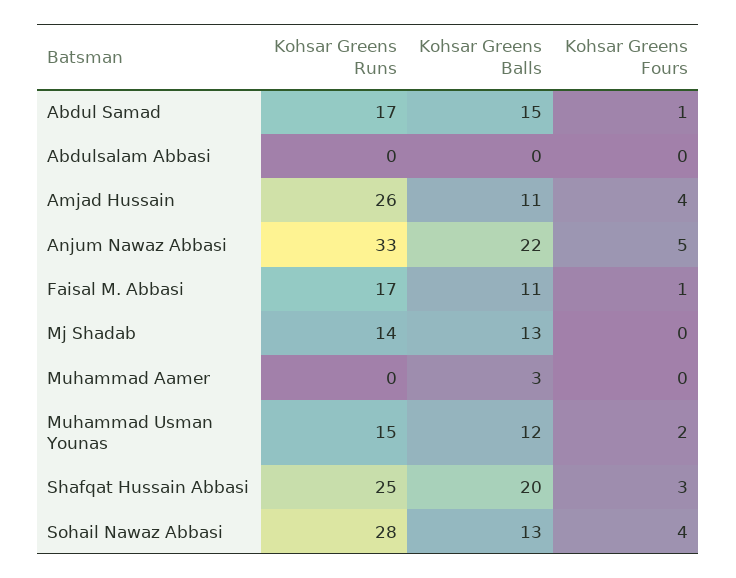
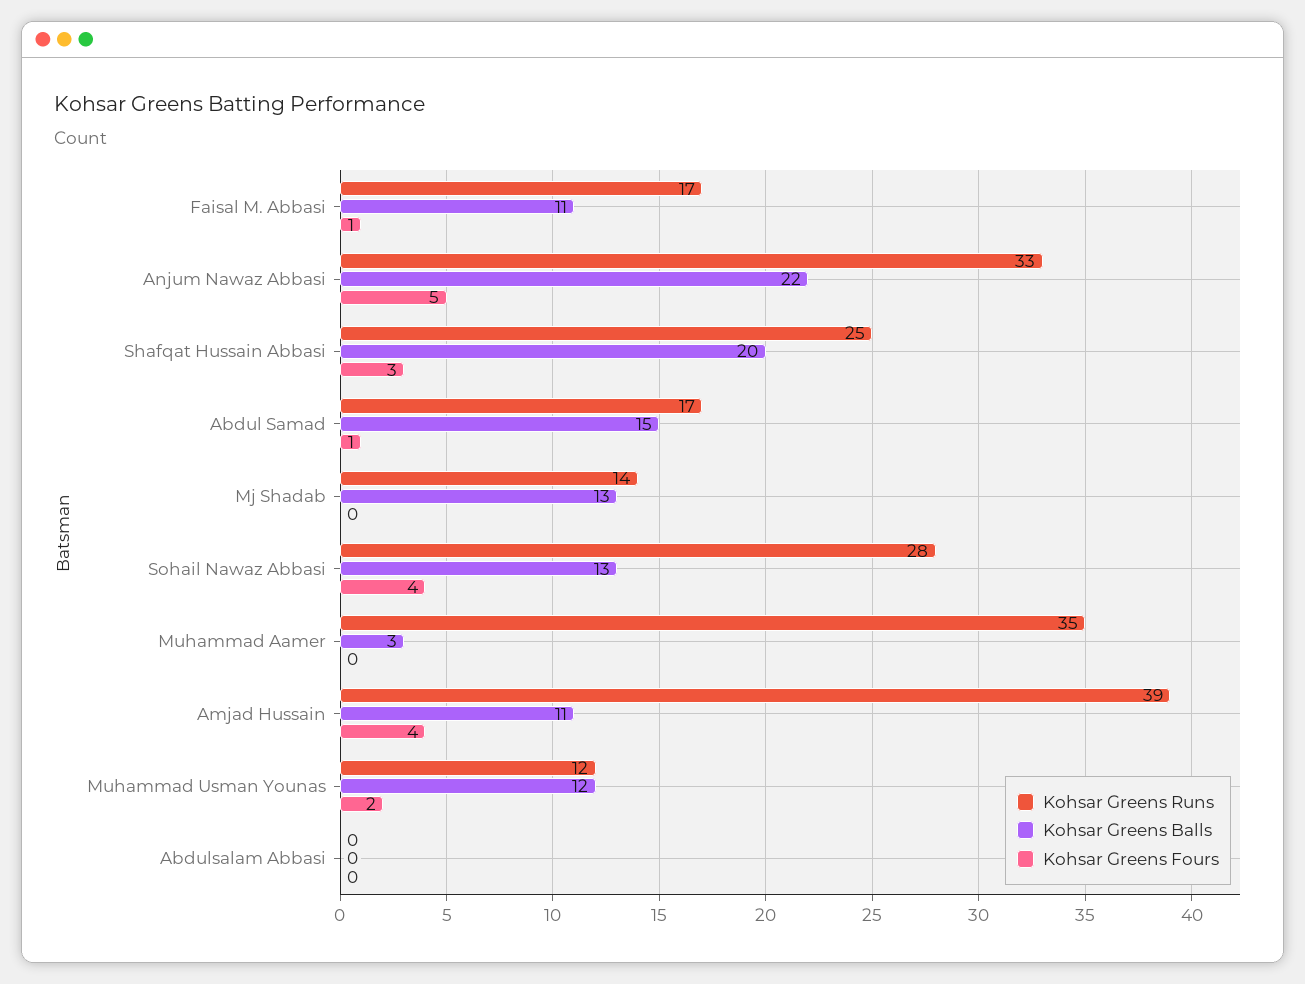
  {
    "Kohsar Greens Runs": {
      "Abdul Samad": 17,
      "Abdulsalam Abbasi": 0,
-     "Amjad Hussain": 26,
+     "Amjad Hussain": 39,
      "Anjum Nawaz Abbasi": 33,
      "Faisal M. Abbasi": 17,
      "Mj Shadab": 14,
-     "Muhammad Aamer": 0,
+     "Muhammad Aamer": 35,
-     "Muhammad Usman Younas": 15,
+     "Muhammad Usman Younas": 12,
      "Shafqat Hussain Abbasi": 25,
      "Sohail Nawaz Abbasi": 28
    },
    "Kohsar Greens Balls": {
      "Abdul Samad": 15,
      "Abdulsalam Abbasi": 0,
      "Amjad Hussain": 11,
      "Anjum Nawaz Abbasi": 22,
      "Faisal M. Abbasi": 11,
      "Mj Shadab": 13,
      "Muhammad Aamer": 3,
      "Muhammad Usman Younas": 12,
      "Shafqat Hussain Abbasi": 20,
      "Sohail Nawaz Abbasi": 13
    },
    "Kohsar Greens Fours": {
      "Abdul Samad": 1,
      "Abdulsalam Abbasi": 0,
      "Amjad Hussain": 4,
      "Anjum Nawaz Abbasi": 5,
      "Faisal M. Abbasi": 1,
      "Mj Shadab": 0,
      "Muhammad Aamer": 0,
      "Muhammad Usman Younas": 2,
      "Shafqat Hussain Abbasi": 3,
      "Sohail Nawaz Abbasi": 4
    }
  }

